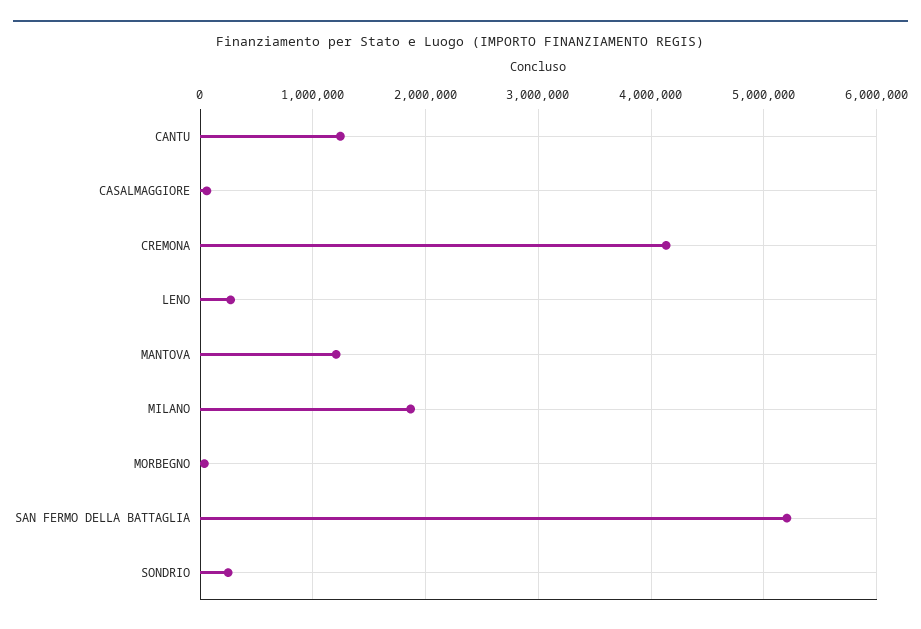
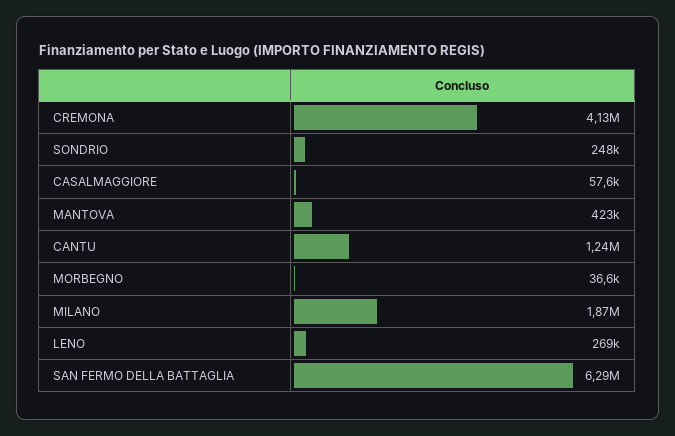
  {
    "CANTU": 1240000,
    "CASALMAGGIORE": 57600,
    "CREMONA": 4130000,
    "LENO": 269000,
-   "MANTOVA": 1200000,
+   "MANTOVA": 423000,
    "MILANO": 1870000,
    "MORBEGNO": 36600,
-   "SAN FERMO DELLA BATTAGLIA": 5200000,
+   "SAN FERMO DELLA BATTAGLIA": 6290000,
    "SONDRIO": 248000
  }

